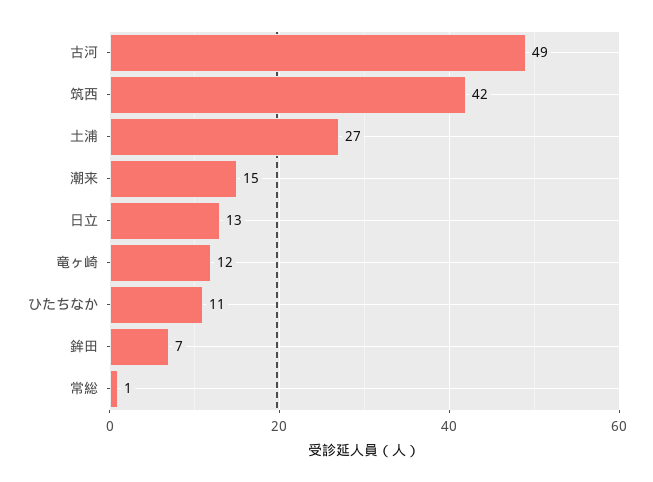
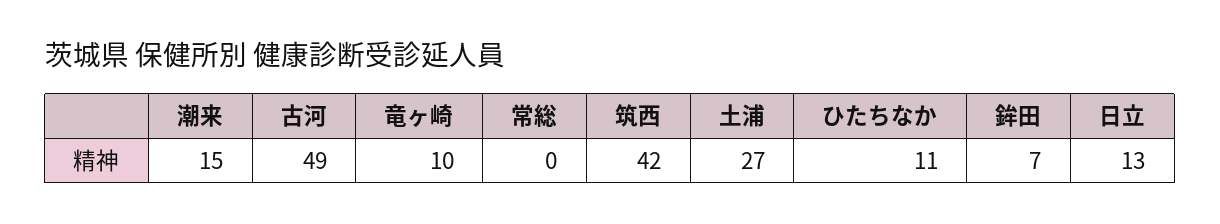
  {
    "古河": 49,
    "筑西": 42,
    "土浦": 27,
    "潮来": 15,
    "日立": 13,
-   "竜ヶ崎": 12,
+   "竜ヶ崎": 10,
    "ひたちなか": 11,
    "鉾田": 7,
-   "常総": 1
+   "常総": 0
  }

